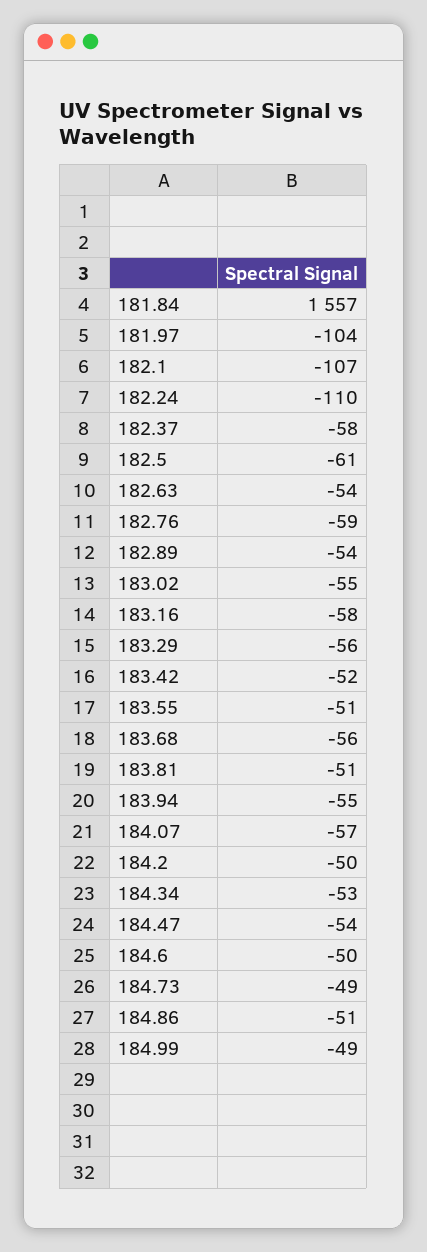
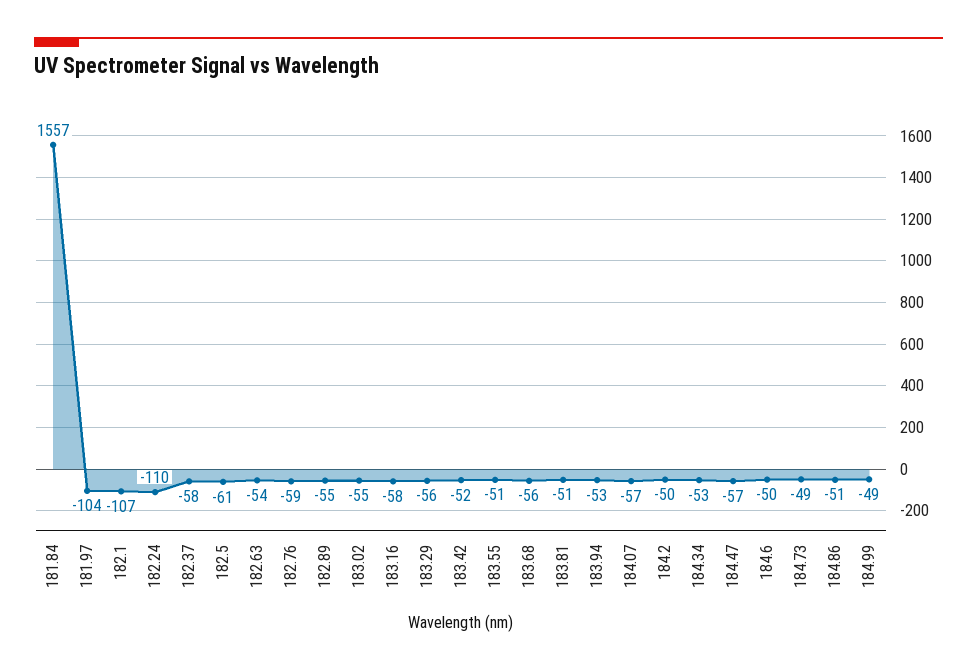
  {
    "181.84": 1557,
    "181.97": -104,
    "182.1": -107,
    "182.24": -110,
    "182.37": -58,
    "182.5": -61,
    "182.63": -54,
    "182.76": -59,
-   "182.89": -54,
+   "182.89": -55,
    "183.02": -55,
    "183.16": -58,
    "183.29": -56,
    "183.42": -52,
    "183.55": -51,
    "183.68": -56,
    "183.81": -51,
-   "183.94": -55,
+   "183.94": -53,
    "184.07": -57,
    "184.2": -50,
    "184.34": -53,
-   "184.47": -54,
+   "184.47": -57,
    "184.6": -50,
    "184.73": -49,
    "184.86": -51,
    "184.99": -49
  }

